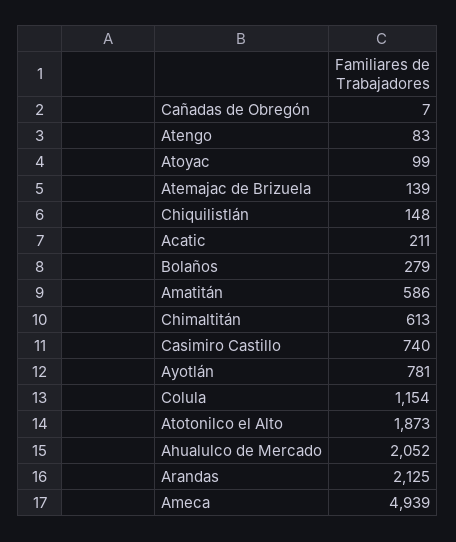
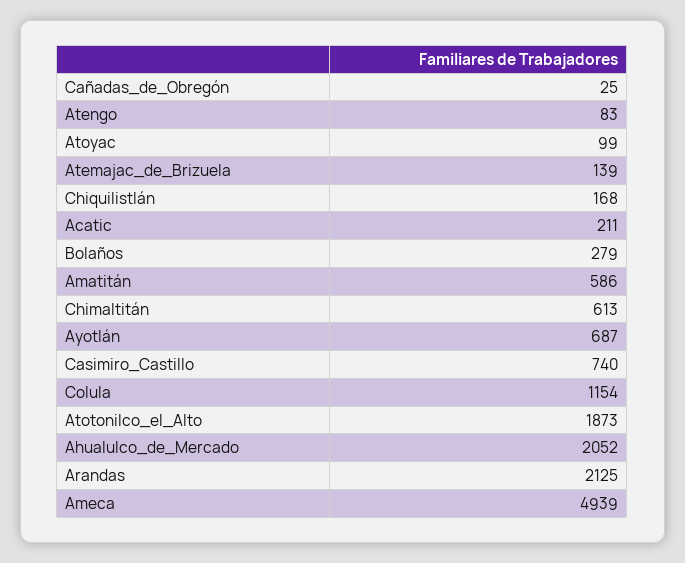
  {
-   "Cañadas de Obregón": 7,
+   "Cañadas de Obregón": 25,
    "Atengo": 83,
    "Atoyac": 99,
    "Atemajac de Brizuela": 139,
-   "Chiquilistlán": 148,
+   "Chiquilistlán": 168,
    "Acatic": 211,
    "Bolaños": 279,
    "Amatitán": 586,
    "Chimaltitán": 613,
    "Casimiro Castillo": 740,
-   "Ayotlán": 781,
+   "Ayotlán": 687,
    "Colula": 1154,
    "Atotonilco el Alto": 1873,
    "Ahualulco de Mercado": 2052,
    "Arandas": 2125,
    "Ameca": 4939
  }

